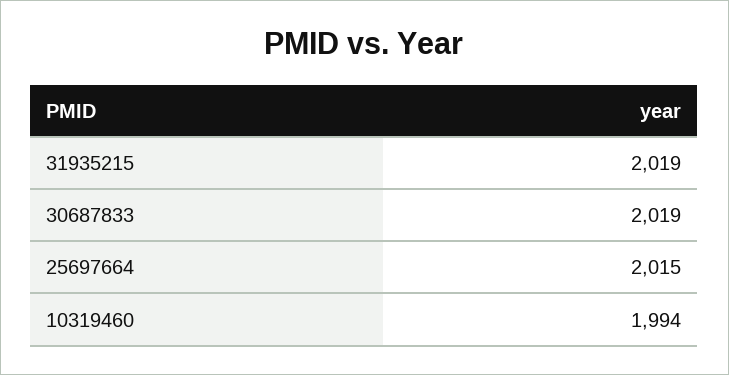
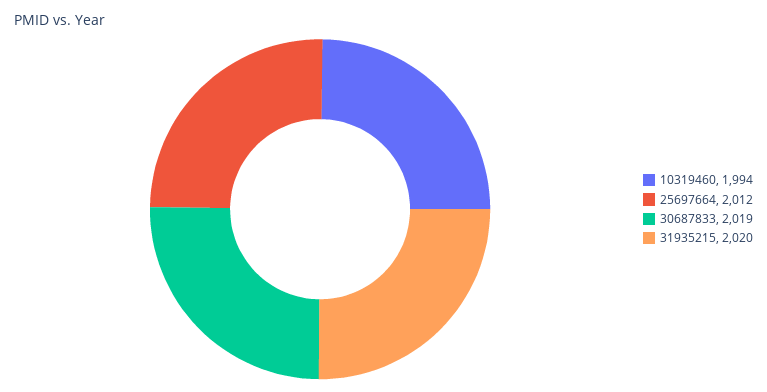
  {
-   "31935215": 2019,
+   "31935215": 2020,
    "30687833": 2019,
-   "25697664": 2015,
+   "25697664": 2012,
    "10319460": 1994
  }

